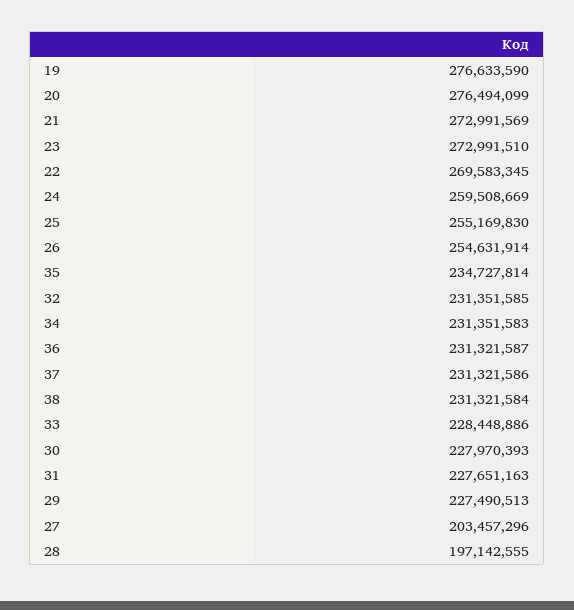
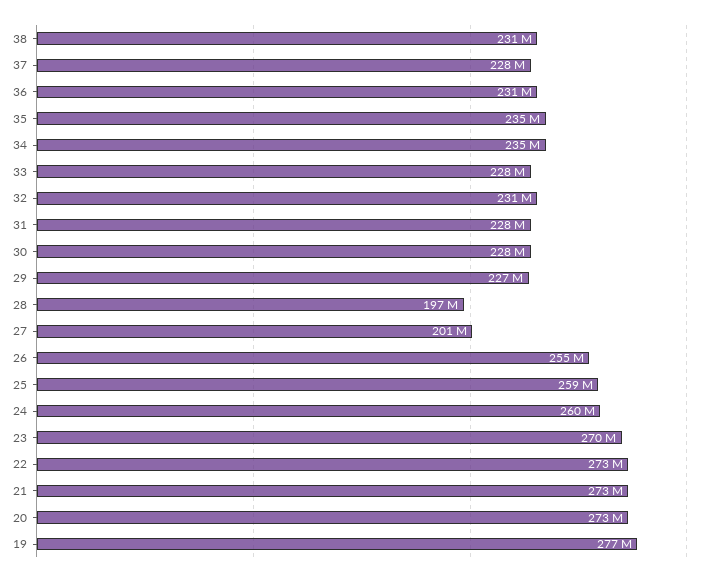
  {
    "19": 276633590,
-   "20": 276494099,
+   "20": 273000000,
    "21": 272991569,
-   "23": 272991510,
+   "23": 270000000,
-   "22": 269583345,
+   "22": 273000000,
    "24": 259508669,
-   "25": 255169830,
+   "25": 259000000,
    "26": 254631914,
    "35": 234727814,
    "32": 231351585,
-   "34": 231351583,
+   "34": 235000000,
    "36": 231321587,
-   "37": 231321586,
+   "37": 228000000,
    "38": 231321584,
    "33": 228448886,
    "30": 227970393,
    "31": 227651163,
    "29": 227490513,
-   "27": 203457296,
+   "27": 201000000,
    "28": 197142555
  }

